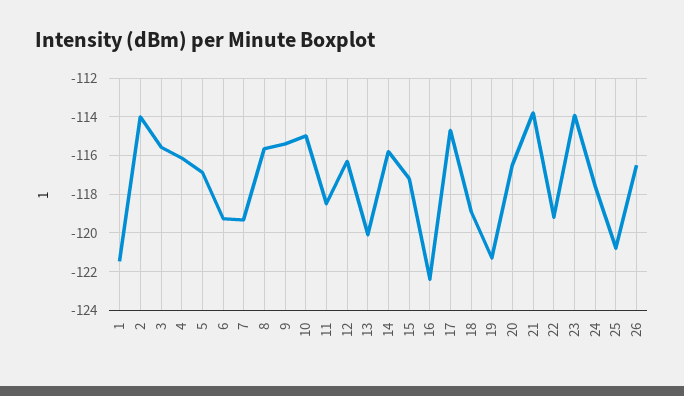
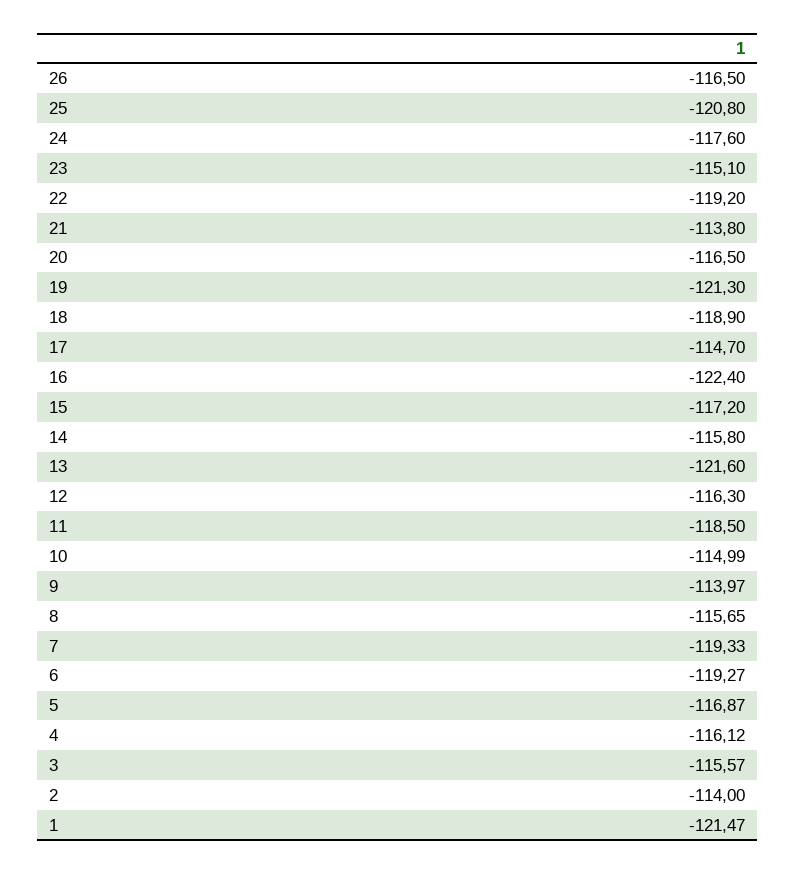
  {
    "1": -121.47,
    "2": -114,
    "3": -115.57,
    "4": -116.12,
    "5": -116.87,
    "6": -119.27,
    "7": -119.33,
    "8": -115.65,
-   "9": -115.5,
+   "9": -113.97,
    "10": -114.99,
    "11": -118.5,
    "12": -116.3,
-   "13": -120,
+   "13": -121.6,
    "14": -115.8,
    "15": -117.2,
    "16": -122.4,
    "17": -114.7,
    "18": -118.9,
    "19": -121.3,
    "20": -116.5,
    "21": -113.8,
    "22": -119.2,
-   "23": -114,
+   "23": -115.1,
    "24": -117.6,
    "25": -120.8,
    "26": -116.5
  }

